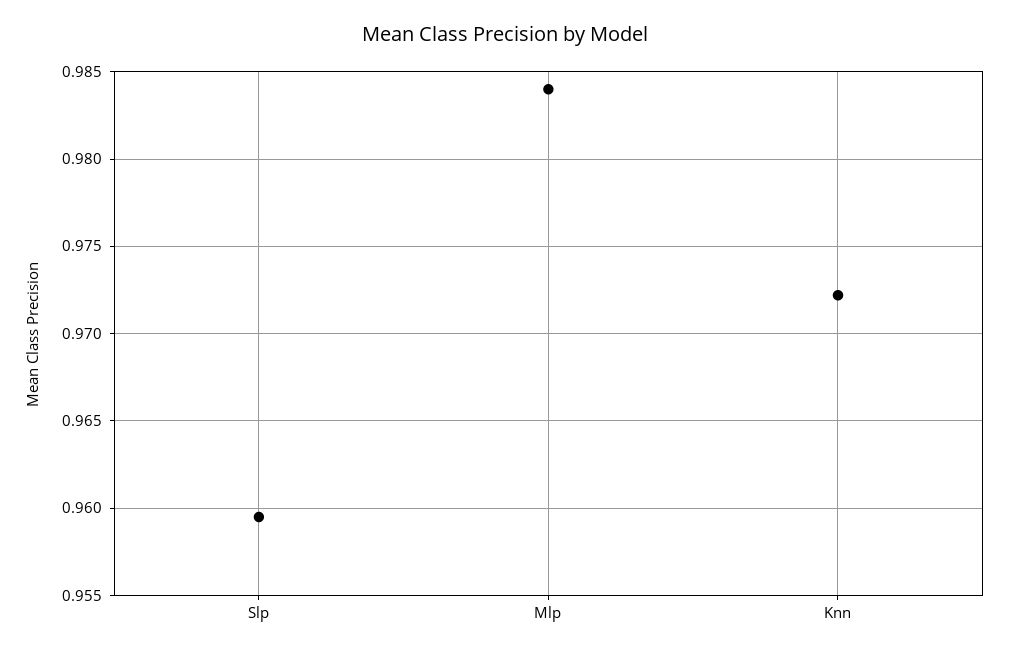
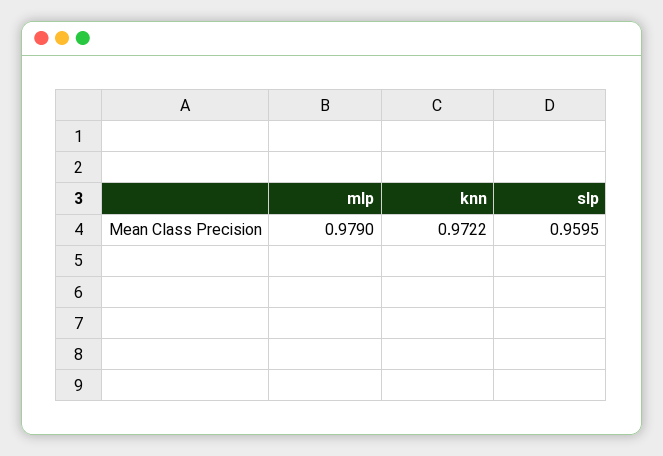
  {
    "Slp": 0.9595,
-   "Mlp": 0.984,
+   "Mlp": 0.979,
    "Knn": 0.9722
  }

